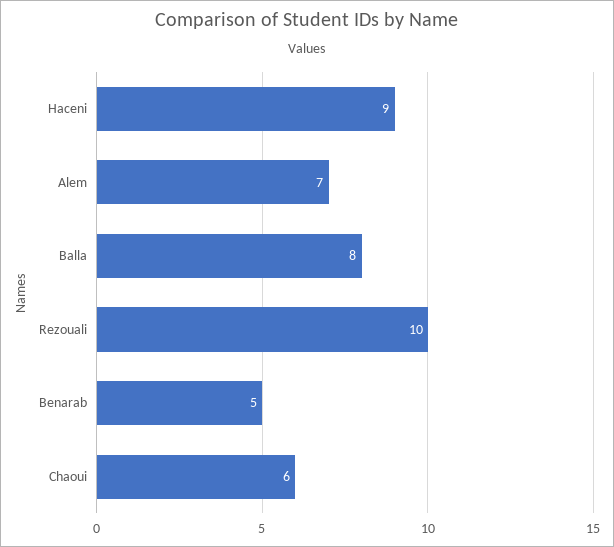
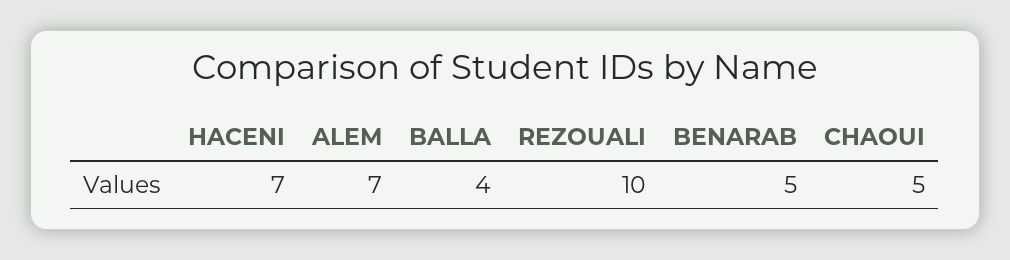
  {
-   "Haceni": 9,
+   "Haceni": 7,
    "Alem": 7,
-   "Balla": 8,
+   "Balla": 4,
    "Rezouali": 10,
    "Benarab": 5,
-   "Chaoui": 6
+   "Chaoui": 5
  }

